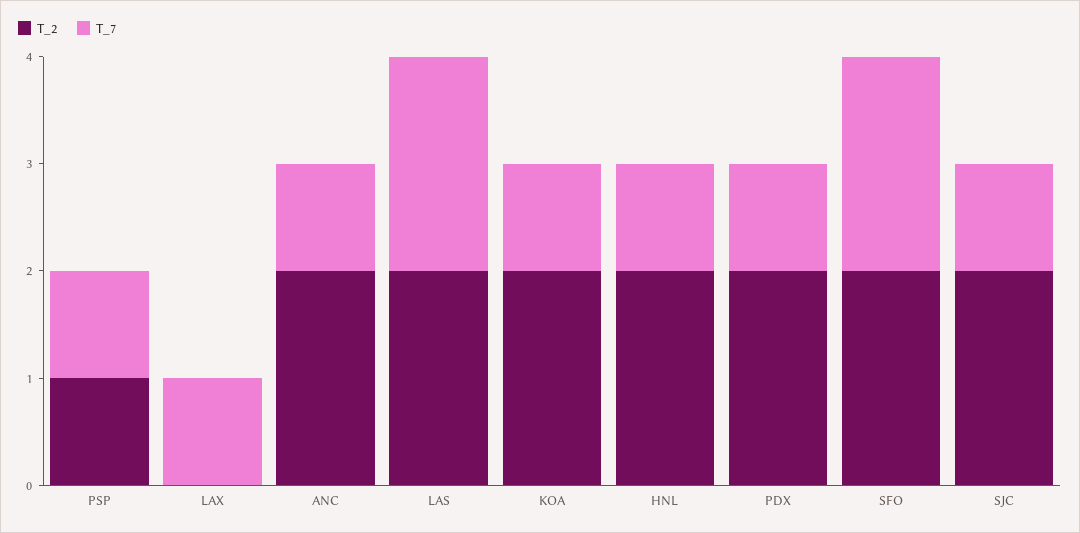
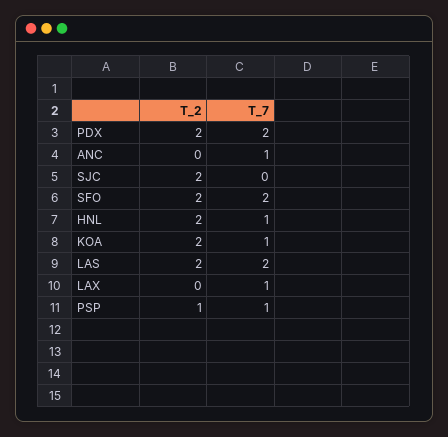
  {
    "T_2": {
      "PSP": 1,
      "LAX": 0,
-     "ANC": 2,
+     "ANC": 0,
      "LAS": 2,
      "KOA": 2,
      "HNL": 2,
      "PDX": 2,
      "SFO": 2,
      "SJC": 2
    },
    "T_7": {
      "PSP": 1,
      "LAX": 1,
      "ANC": 1,
      "LAS": 2,
      "KOA": 1,
      "HNL": 1,
-     "PDX": 1,
+     "PDX": 2,
      "SFO": 2,
-     "SJC": 1
+     "SJC": 0
    }
  }

